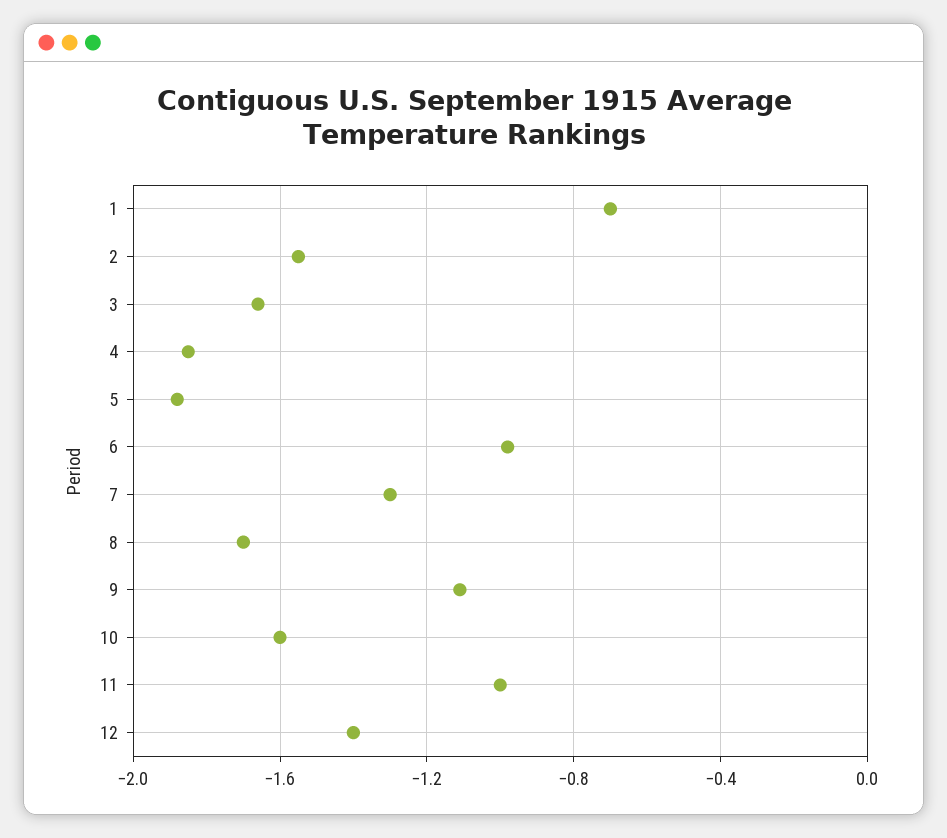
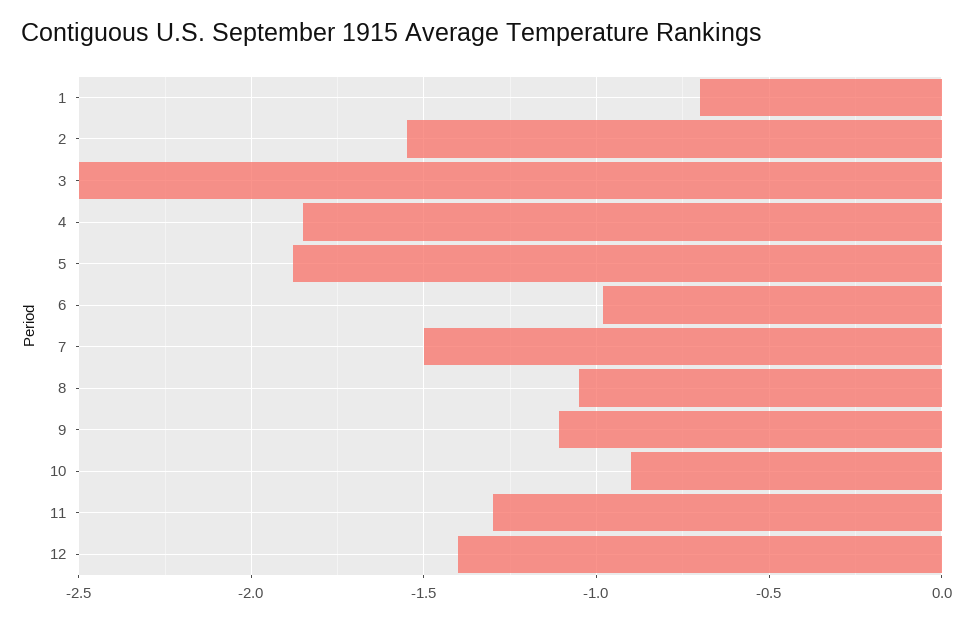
  {
    "1": -0.7,
    "2": -1.55,
-   "3": -1.65,
+   "3": -2.5,
    "4": -1.85,
    "5": -1.9,
    "6": -1,
-   "7": -1.3,
+   "7": -1.5,
-   "8": -1.7,
+   "8": -1.05,
    "9": -1.1,
-   "10": -1.6,
+   "10": -0.9,
-   "11": -1,
+   "11": -1.3,
    "12": -1.4
  }

